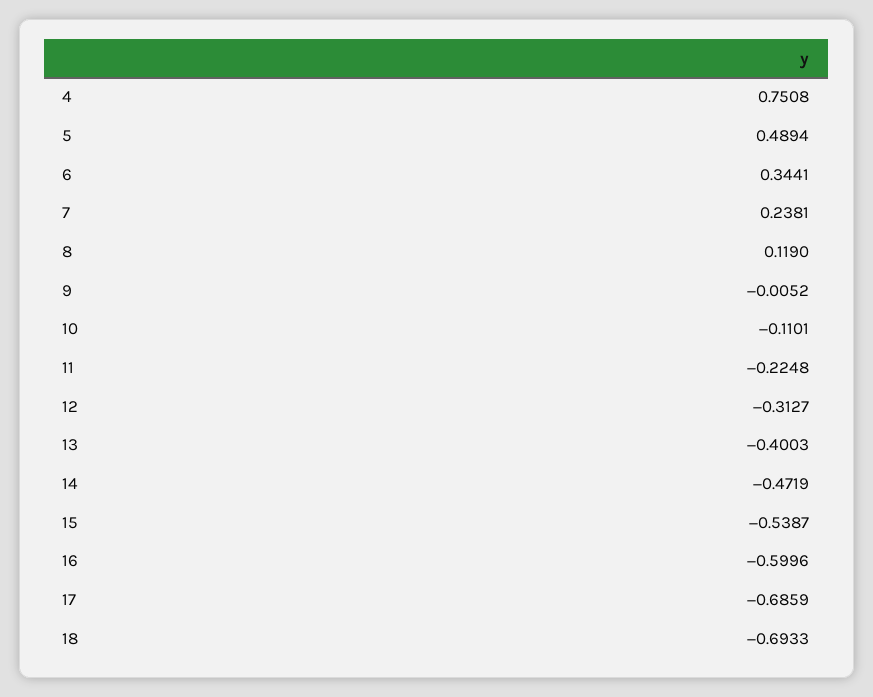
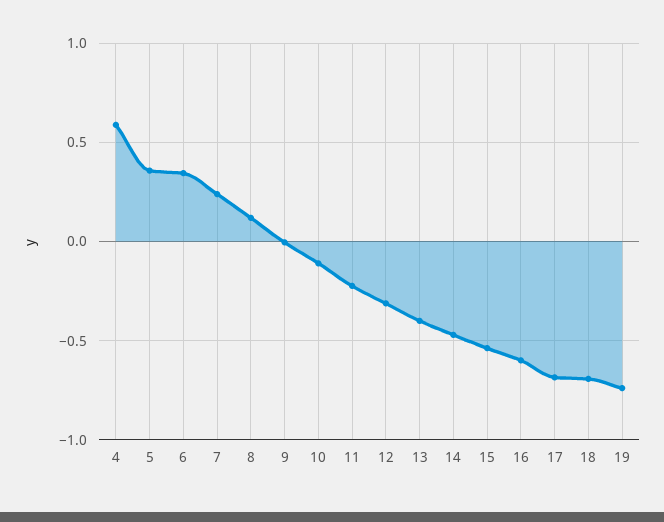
  {
-   "4": 0.7508,
+   "4": 0.6,
-   "5": 0.4894,
+   "5": 0.35,
    "6": 0.3441,
    "7": 0.2381,
    "8": 0.119,
    "9": -0.0052,
    "10": -0.1101,
    "11": -0.2248,
    "12": -0.3127,
    "13": -0.4003,
    "14": -0.4719,
    "15": -0.5387,
    "16": -0.5996,
    "17": -0.6859,
-   "18": -0.6933
+   "18": -0.6933,
+   "19": -0.75
  }

